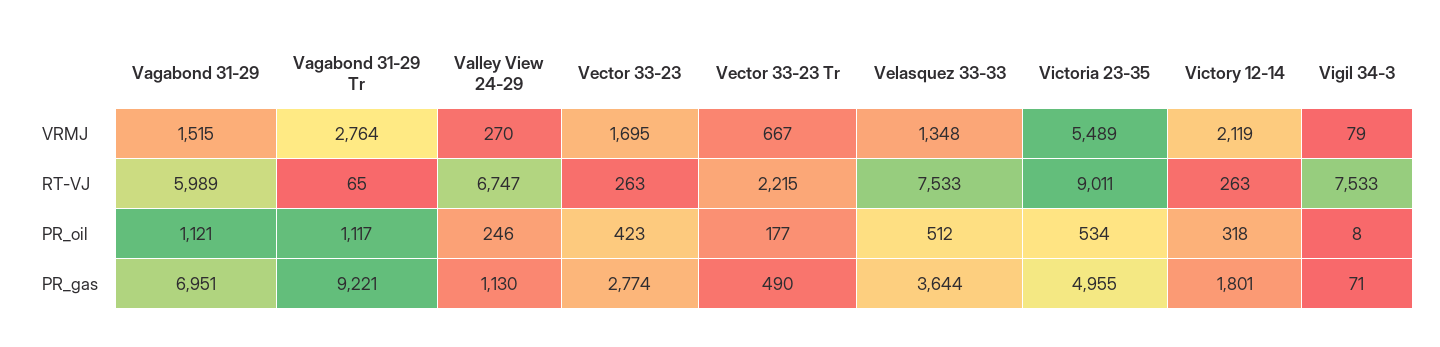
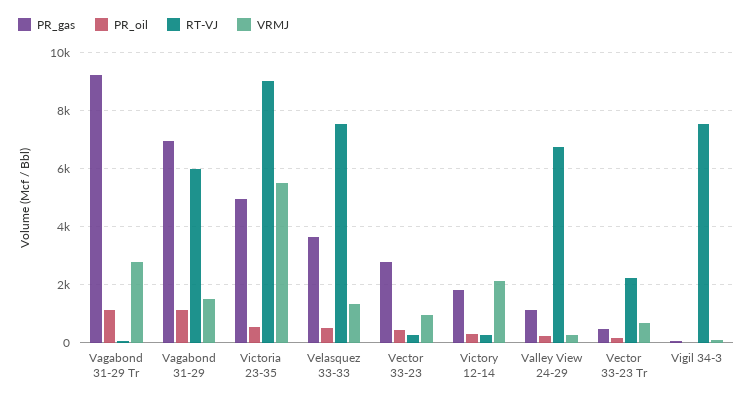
  {
    "VRMJ": {
      "Vagabond 31-29": 1515,
      "Vagabond 31-29 Tr": 2764,
      "Valley View 24-29": 270,
-     "Vector 33-23": 1695,
+     "Vector 33-23": 1000,
      "Vector 33-23 Tr": 667,
      "Velasquez 33-33": 1348,
      "Victoria 23-35": 5489,
      "Victory 12-14": 2119,
      "Vigil 34-3": 79
    },
    "RT-VJ": {
      "Vagabond 31-29": 5989,
      "Vagabond 31-29 Tr": 65,
      "Valley View 24-29": 6747,
      "Vector 33-23": 263,
      "Vector 33-23 Tr": 2215,
      "Velasquez 33-33": 7533,
      "Victoria 23-35": 9011,
      "Victory 12-14": 263,
      "Vigil 34-3": 7533
    },
    "PR_oil": {
      "Vagabond 31-29": 1121,
      "Vagabond 31-29 Tr": 1117,
      "Valley View 24-29": 246,
      "Vector 33-23": 423,
      "Vector 33-23 Tr": 177,
      "Velasquez 33-33": 512,
      "Victoria 23-35": 534,
      "Victory 12-14": 318,
      "Vigil 34-3": 8
    },
    "PR_gas": {
      "Vagabond 31-29": 6951,
      "Vagabond 31-29 Tr": 9221,
      "Valley View 24-29": 1130,
      "Vector 33-23": 2774,
      "Vector 33-23 Tr": 490,
      "Velasquez 33-33": 3644,
      "Victoria 23-35": 4955,
      "Victory 12-14": 1801,
      "Vigil 34-3": 71
    }
  }

